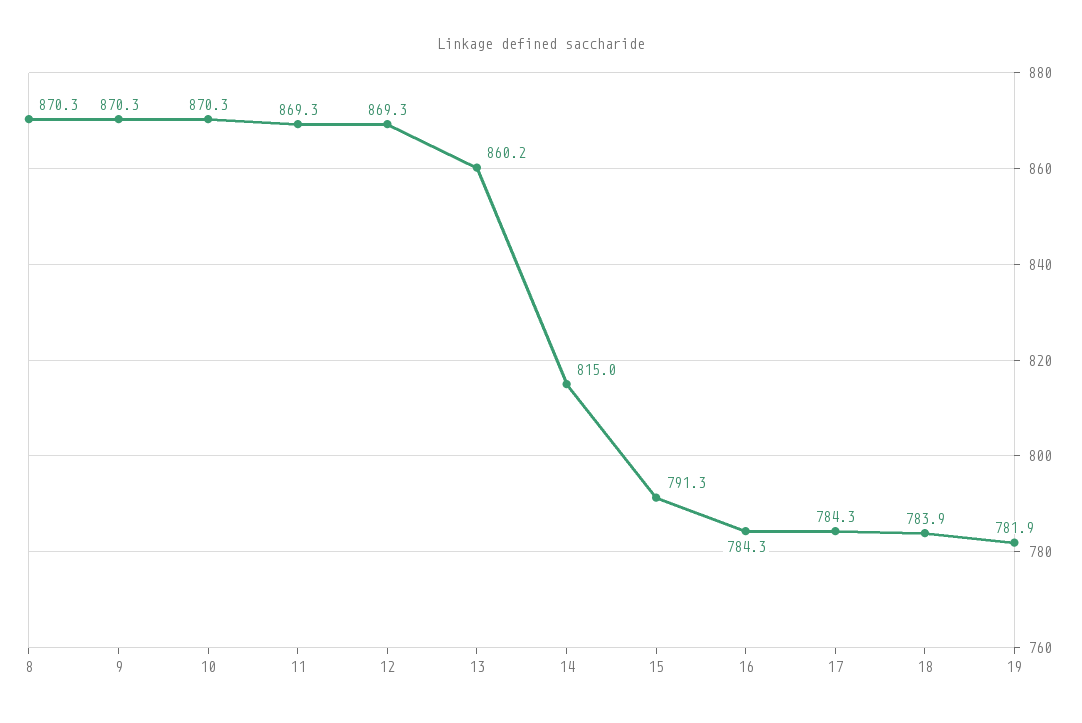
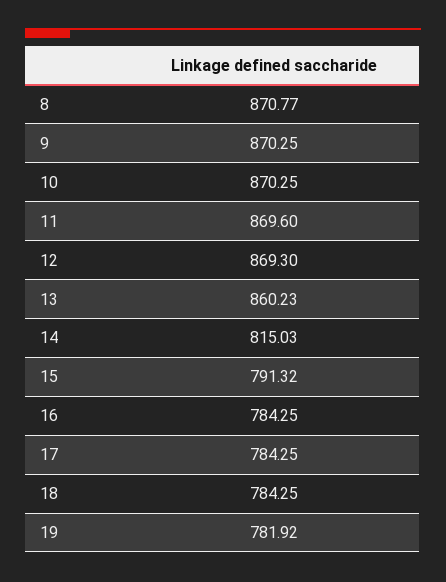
  {
-   "8": 870.3,
+   "8": 870.77,
    "9": 870.25,
    "10": 870.25,
-   "11": 869.3,
+   "11": 869.6,
    "12": 869.3,
    "13": 860.23,
    "14": 815.03,
    "15": 791.32,
    "16": 784.25,
    "17": 784.25,
-   "18": 783.9,
+   "18": 784.25,
    "19": 781.92
  }

